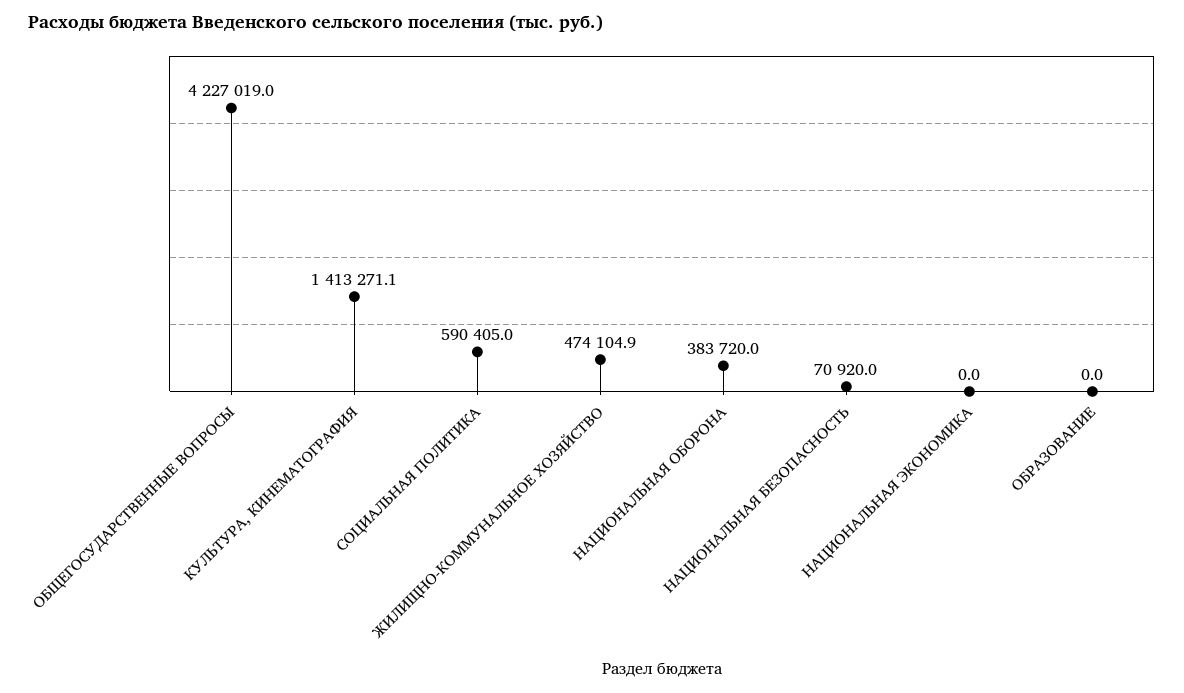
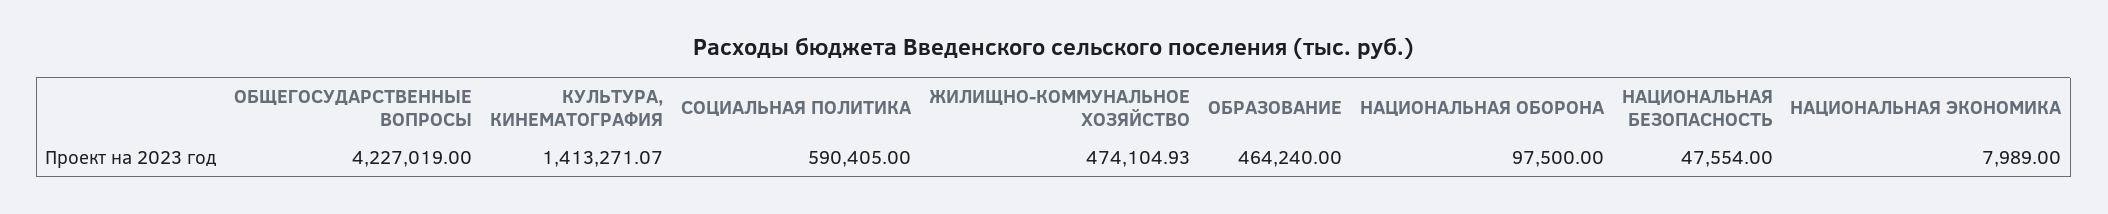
  {
    "ОБЩЕГОСУДАРСТВЕННЫЕ ВОПРОСЫ": 4227019,
    "КУЛЬТУРА, КИНЕМАТОГРАФИЯ": 1413271.07,
    "СОЦИАЛЬНАЯ ПОЛИТИКА": 590405,
    "ЖИЛИЩНО-КОММУНАЛЬНОЕ ХОЗЯЙСТВО": 474104.93,
-   "НАЦИОНАЛЬНАЯ ОБОРОНА": 383720,
+   "НАЦИОНАЛЬНАЯ ОБОРОНА": 97500,
-   "НАЦИОНАЛЬНАЯ БЕЗОПАСНОСТЬ": 70920,
+   "НАЦИОНАЛЬНАЯ БЕЗОПАСНОСТЬ": 47554,
-   "НАЦИОНАЛЬНАЯ ЭКОНОМИКА": 0,
+   "НАЦИОНАЛЬНАЯ ЭКОНОМИКА": 7989,
-   "ОБРАЗОВАНИЕ": 0
+   "ОБРАЗОВАНИЕ": 464240
  }

